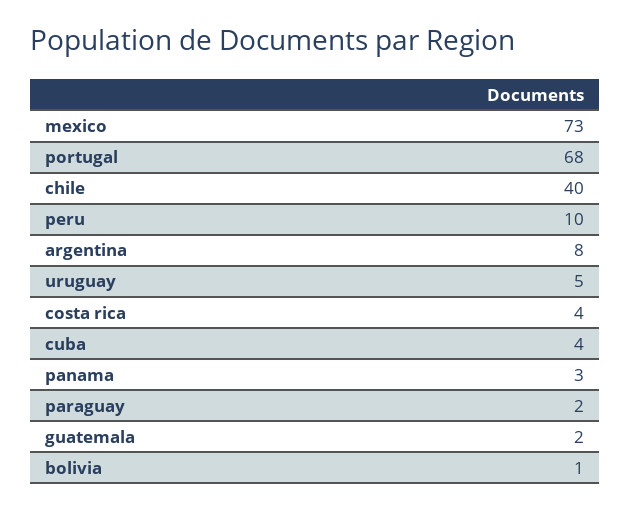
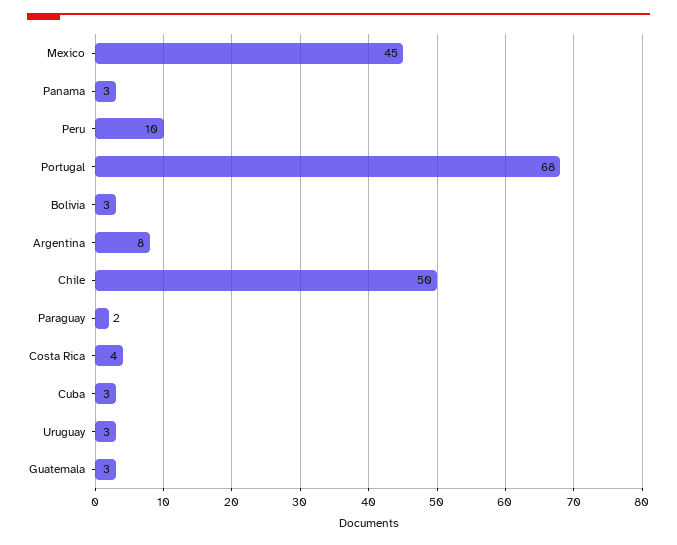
  {
-   "mexico": 73,
+   "mexico": 45,
    "portugal": 68,
-   "chile": 40,
+   "chile": 50,
    "peru": 10,
    "argentina": 8,
-   "uruguay": 5,
+   "uruguay": 3,
    "costa rica": 4,
-   "cuba": 4,
+   "cuba": 3,
    "panama": 3,
    "paraguay": 2,
-   "guatemala": 2,
+   "guatemala": 3,
-   "bolivia": 1
+   "bolivia": 3
  }

